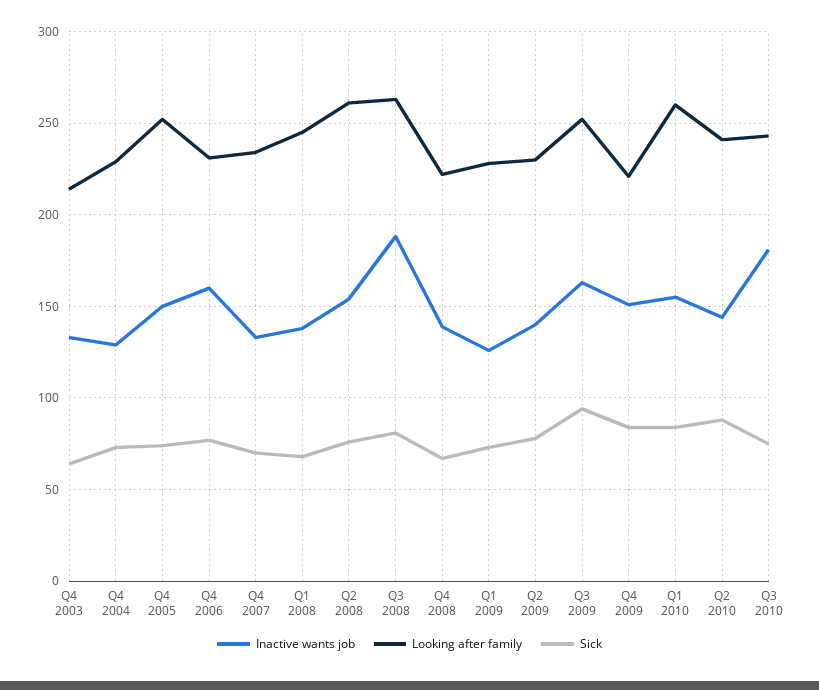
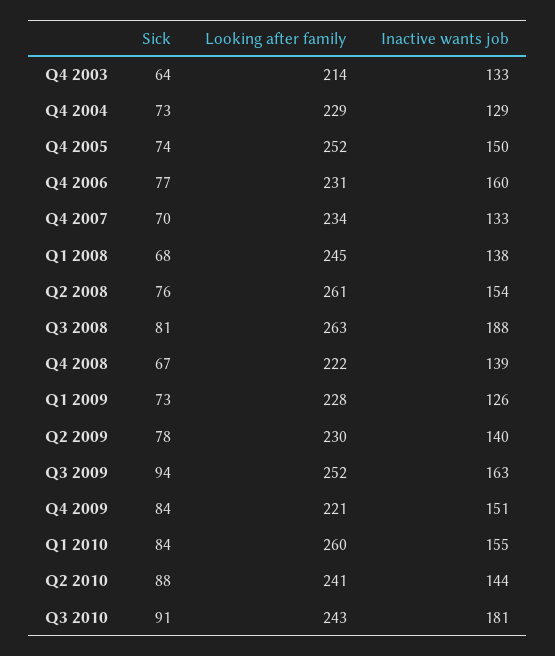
  {
    "Inactive wants job": {
      "Q4 2003": 133,
      "Q4 2004": 129,
      "Q4 2005": 150,
      "Q4 2006": 160,
      "Q4 2007": 133,
      "Q1 2008": 138,
      "Q2 2008": 154,
      "Q3 2008": 188,
      "Q4 2008": 139,
      "Q1 2009": 126,
      "Q2 2009": 140,
      "Q3 2009": 163,
      "Q4 2009": 151,
      "Q1 2010": 155,
      "Q2 2010": 144,
      "Q3 2010": 181
    },
    "Looking after family": {
      "Q4 2003": 214,
      "Q4 2004": 229,
      "Q4 2005": 252,
      "Q4 2006": 231,
      "Q4 2007": 234,
      "Q1 2008": 245,
      "Q2 2008": 261,
      "Q3 2008": 263,
      "Q4 2008": 222,
      "Q1 2009": 228,
      "Q2 2009": 230,
      "Q3 2009": 252,
      "Q4 2009": 221,
      "Q1 2010": 260,
      "Q2 2010": 241,
      "Q3 2010": 243
    },
    "Sick": {
      "Q4 2003": 64,
      "Q4 2004": 73,
      "Q4 2005": 74,
      "Q4 2006": 77,
      "Q4 2007": 70,
      "Q1 2008": 68,
      "Q2 2008": 76,
      "Q3 2008": 81,
      "Q4 2008": 67,
      "Q1 2009": 73,
      "Q2 2009": 78,
      "Q3 2009": 94,
      "Q4 2009": 84,
      "Q1 2010": 84,
      "Q2 2010": 88,
-     "Q3 2010": 75
+     "Q3 2010": 91
    }
  }

